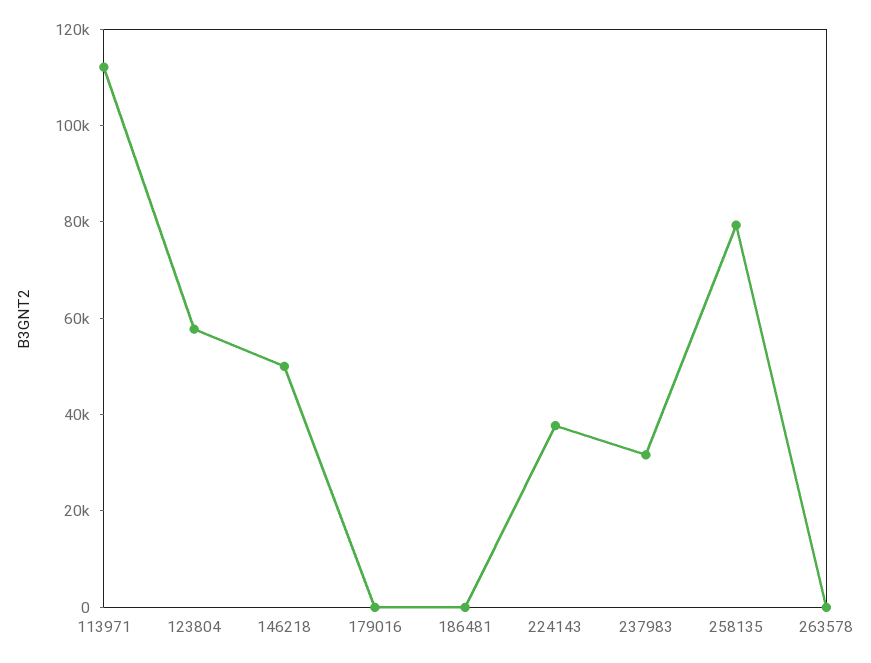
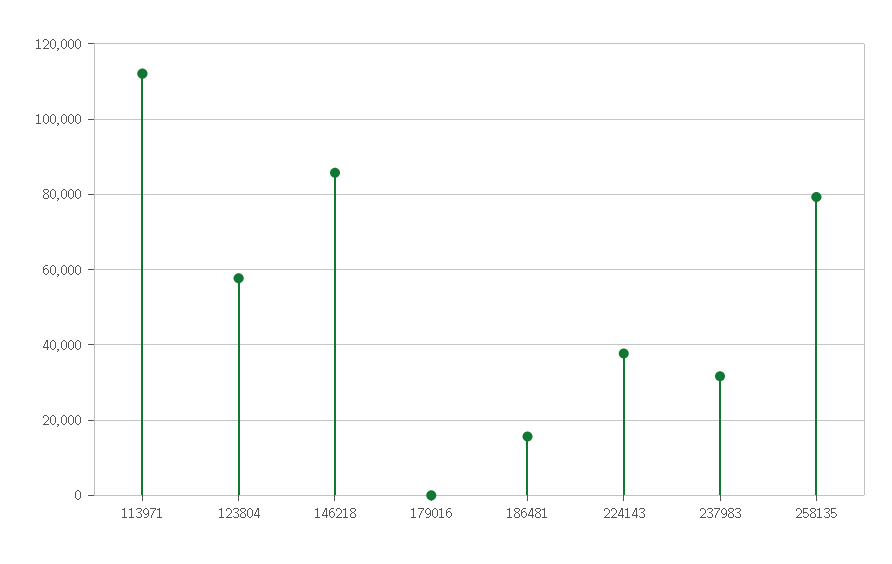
  {
    "113971": 112000,
    "123804": 58000,
-   "146218": 50000,
+   "146218": 86000,
    "179016": 0,
-   "186481": 0,
+   "186481": 16000,
    "224143": 38000,
    "237983": 32000,
-   "258135": 80000,
+   "258135": 80000
-   "263578": 0
  }

